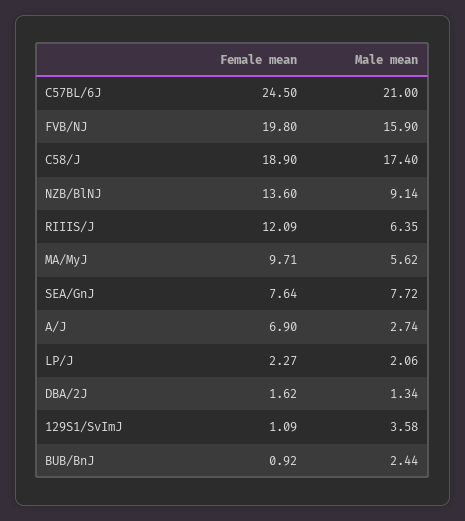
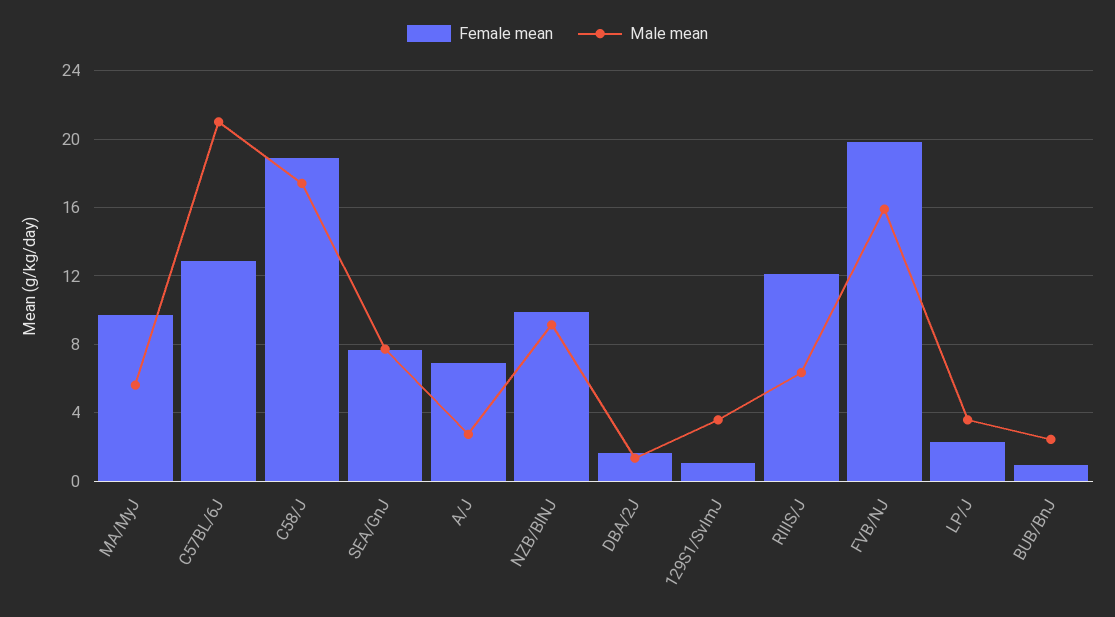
  {
    "Female mean": {
-     "C57BL/6J": 24.5,
+     "C57BL/6J": 13,
      "FVB/NJ": 19.8,
      "C58/J": 18.9,
-     "NZB/BlNJ": 13.6,
+     "NZB/BlNJ": 10,
      "RIIIS/J": 12.09,
      "MA/MyJ": 9.71,
      "SEA/GnJ": 7.64,
      "A/J": 6.9,
      "LP/J": 2.27,
      "DBA/2J": 1.62,
      "129S1/SvImJ": 1.09,
      "BUB/BnJ": 0.92
    },
    "Male mean": {
      "C57BL/6J": 21,
      "FVB/NJ": 15.9,
      "C58/J": 17.4,
      "NZB/BlNJ": 9.14,
      "RIIIS/J": 6.35,
      "MA/MyJ": 5.62,
      "SEA/GnJ": 7.72,
      "A/J": 2.74,
-     "LP/J": 2.06,
+     "LP/J": 3.5,
      "DBA/2J": 1.34,
      "129S1/SvImJ": 3.58,
      "BUB/BnJ": 2.44
    }
  }

